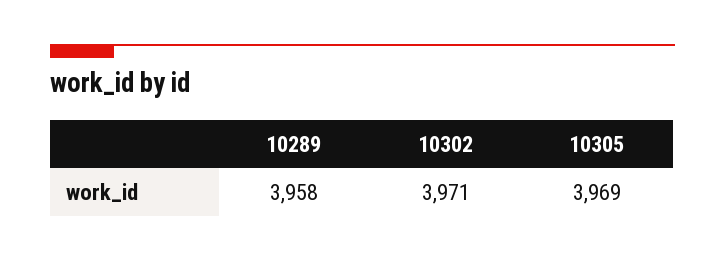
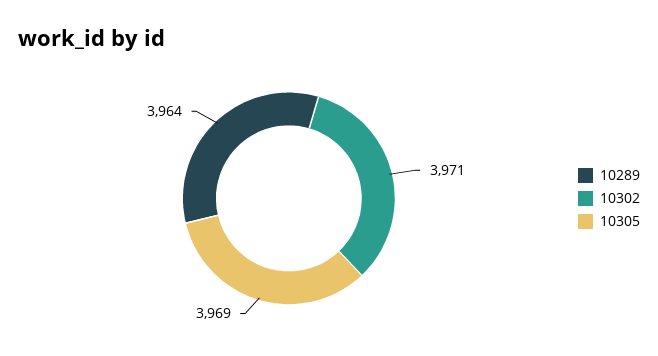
  {
-   "10289": 3958,
+   "10289": 3964,
    "10302": 3971,
    "10305": 3969
  }

